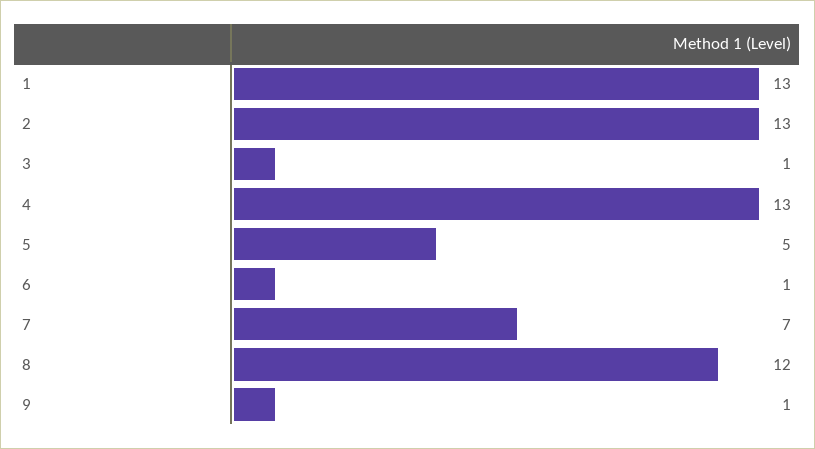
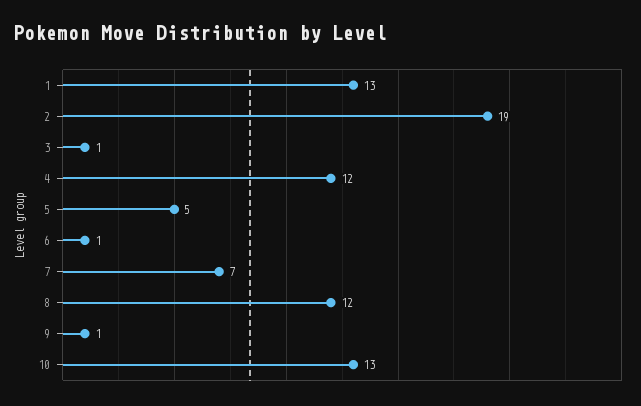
  {
    "1": 13,
-   "2": 13,
+   "2": 19,
    "3": 1,
-   "4": 13,
+   "4": 12,
    "5": 5,
    "6": 1,
    "7": 7,
    "8": 12,
-   "9": 1
+   "9": 1,
+   "10": 13
  }

